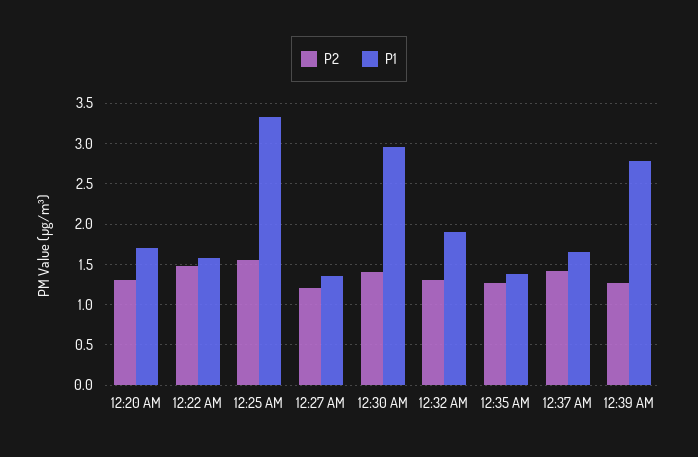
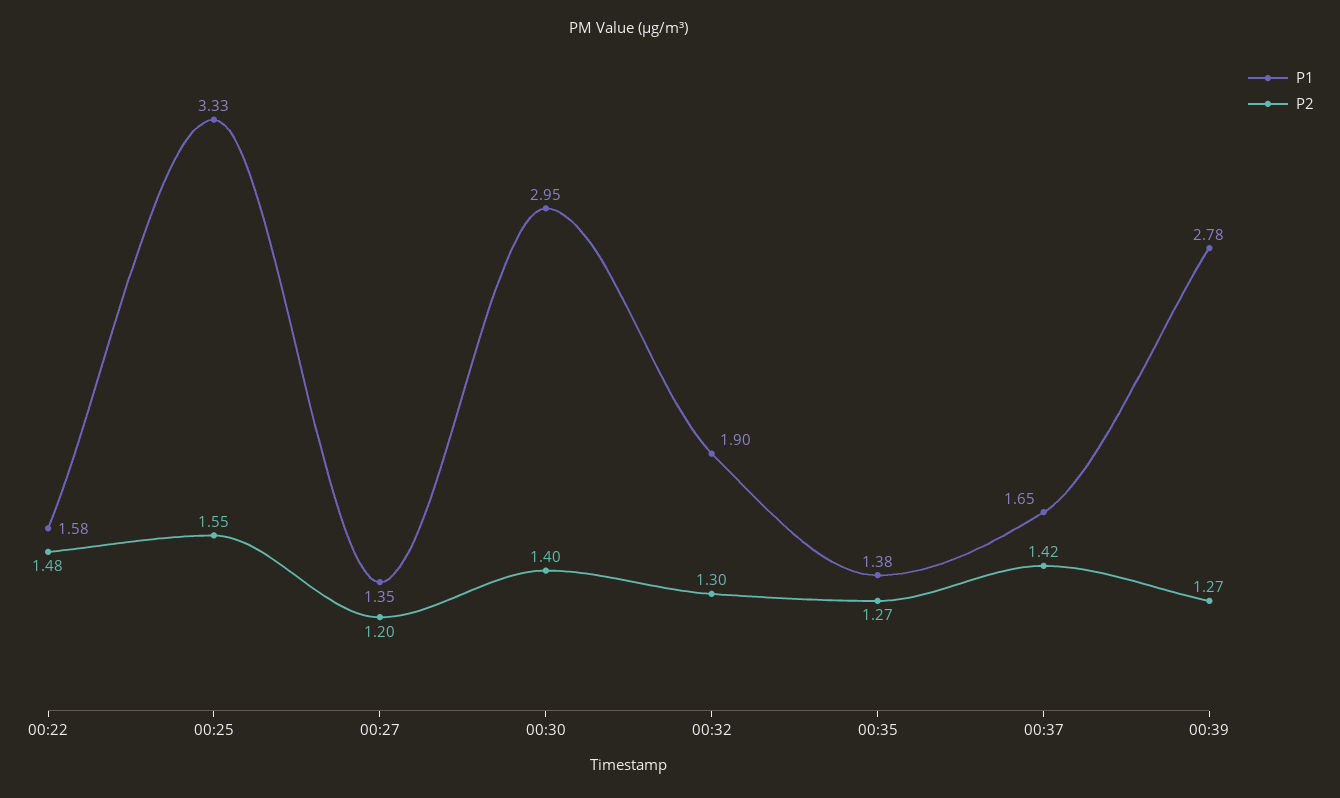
  {
    "P2": {
-     "12:20 AM": 1.3,
      "12:22 AM": 1.48,
      "12:25 AM": 1.55,
      "12:27 AM": 1.2,
      "12:30 AM": 1.4,
      "12:32 AM": 1.3,
      "12:35 AM": 1.27,
      "12:37 AM": 1.42,
      "12:39 AM": 1.27
    },
    "P1": {
-     "12:20 AM": 1.7,
      "12:22 AM": 1.58,
      "12:25 AM": 3.33,
      "12:27 AM": 1.35,
      "12:30 AM": 2.95,
      "12:32 AM": 1.9,
      "12:35 AM": 1.38,
      "12:37 AM": 1.65,
      "12:39 AM": 2.78
    }
  }

